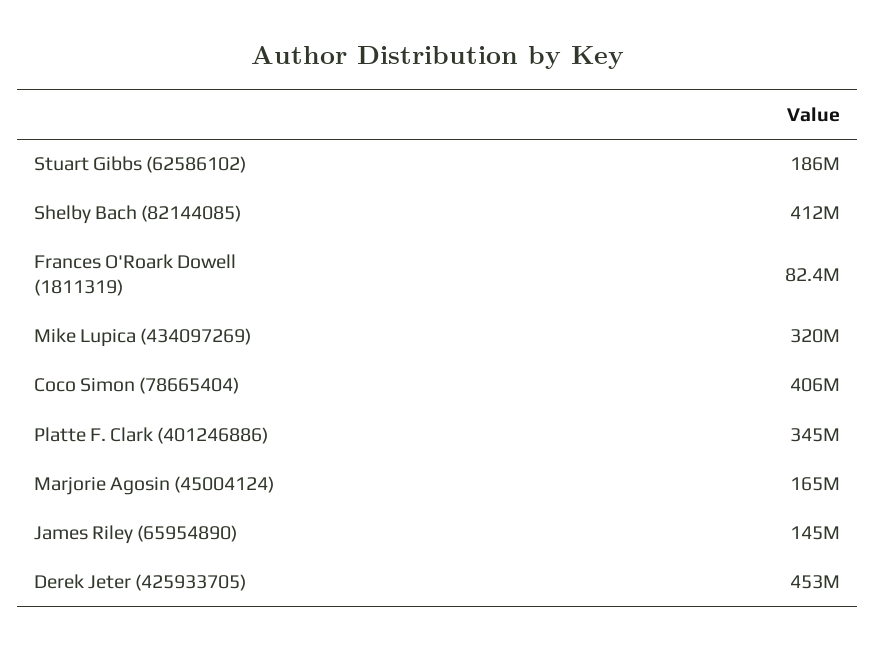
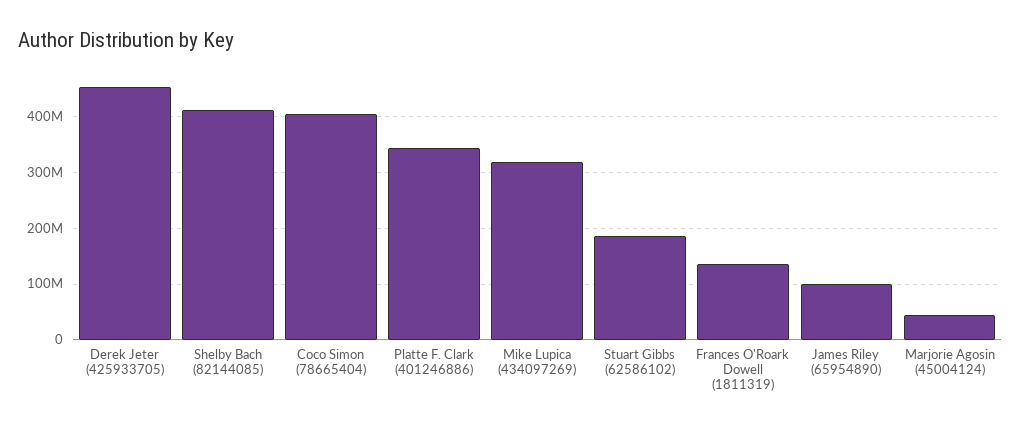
  {
    "Stuart Gibbs (62586102)": 186000000,
    "Shelby Bach (82144085)": 412000000,
-   "Frances O'Roark Dowell (1811319)": 82400000,
+   "Frances O'Roark Dowell (1811319)": 140000000,
    "Mike Lupica (434097269)": 320000000,
    "Coco Simon (78665404)": 406000000,
    "Platte F. Clark (401246886)": 345000000,
-   "Marjorie Agosin (45004124)": 165000000,
+   "Marjorie Agosin (45004124)": 40000000,
-   "James Riley (65954890)": 145000000,
+   "James Riley (65954890)": 100000000,
    "Derek Jeter (425933705)": 453000000
  }

